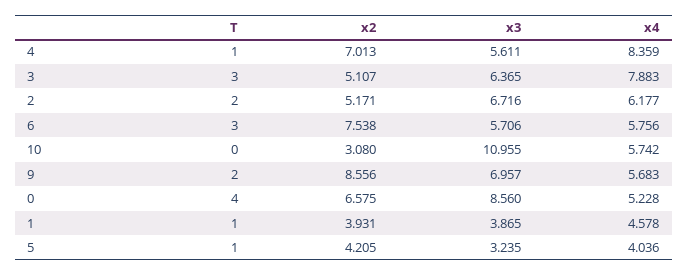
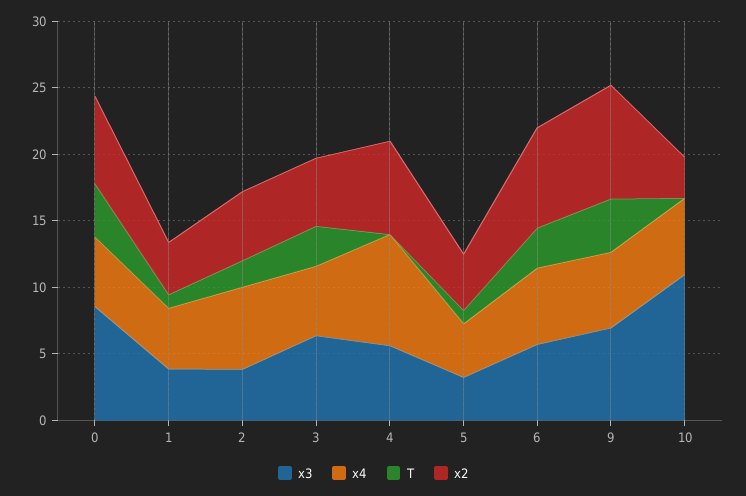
  {
    "T": {
-     "4": 1,
+     "4": 0,
      "3": 3,
      "2": 2,
      "6": 3,
      "10": 0,
-     "9": 2,
+     "9": 4,
      "0": 4,
      "1": 1,
      "5": 1
    },
    "x2": {
      "4": 7.013,
      "3": 5.107,
      "2": 5.171,
      "6": 7.538,
      "10": 3.08,
      "9": 8.556,
      "0": 6.575,
      "1": 3.931,
      "5": 4.205
    },
    "x3": {
      "4": 5.611,
      "3": 6.365,
-     "2": 6.716,
+     "2": 4,
      "6": 5.706,
      "10": 10.955,
      "9": 6.957,
      "0": 8.56,
      "1": 3.865,
      "5": 3.235
    },
    "x4": {
      "4": 8.359,
-     "3": 7.883,
+     "3": 5,
      "2": 6.177,
      "6": 5.756,
      "10": 5.742,
      "9": 5.683,
      "0": 5.228,
      "1": 4.578,
      "5": 4.036
    }
  }

